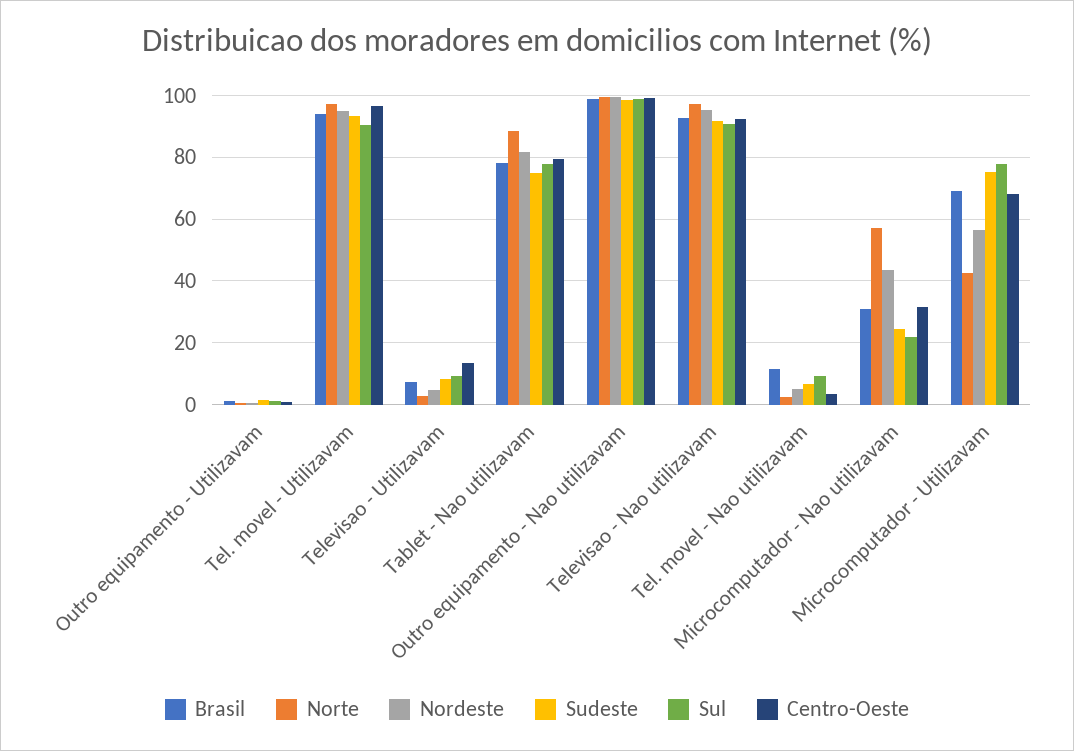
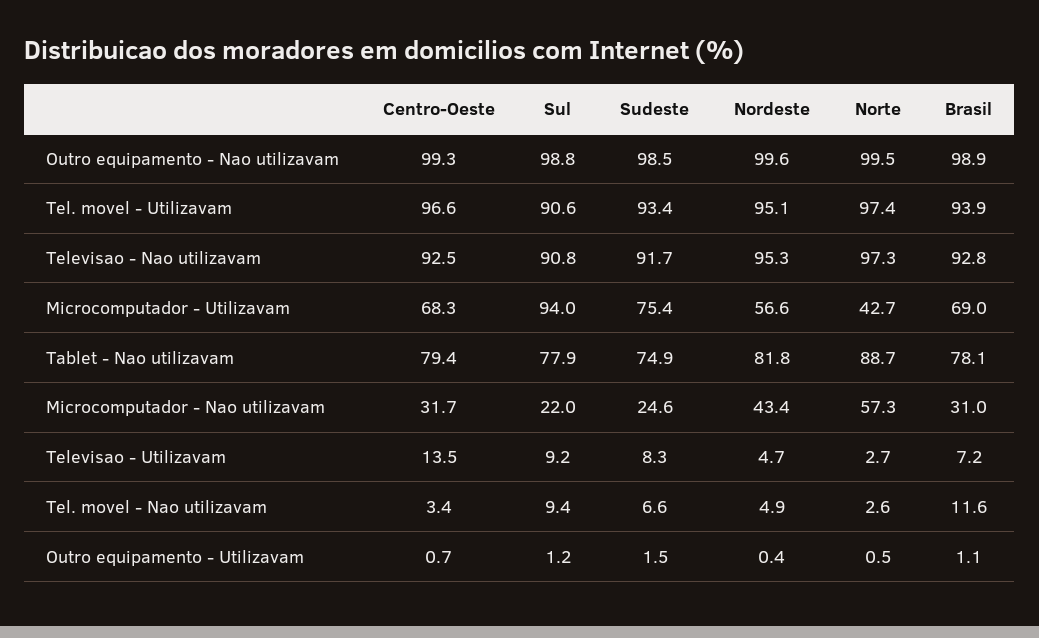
  {
    "Brasil": {
      "Outro equipamento - Utilizavam": 1.1,
      "Tel. movel - Utilizavam": 93.9,
      "Televisao - Utilizavam": 7.2,
      "Tablet - Nao utilizavam": 78.1,
      "Outro equipamento - Nao utilizavam": 98.9,
      "Televisao - Nao utilizavam": 92.8,
      "Tel. movel - Nao utilizavam": 11.6,
      "Microcomputador - Nao utilizavam": 31,
      "Microcomputador - Utilizavam": 69
    },
    "Norte": {
      "Outro equipamento - Utilizavam": 0.5,
      "Tel. movel - Utilizavam": 97.4,
      "Televisao - Utilizavam": 2.7,
      "Tablet - Nao utilizavam": 88.7,
      "Outro equipamento - Nao utilizavam": 99.5,
      "Televisao - Nao utilizavam": 97.3,
      "Tel. movel - Nao utilizavam": 2.6,
      "Microcomputador - Nao utilizavam": 57.3,
      "Microcomputador - Utilizavam": 42.7
    },
    "Nordeste": {
      "Outro equipamento - Utilizavam": 0.4,
      "Tel. movel - Utilizavam": 95.1,
      "Televisao - Utilizavam": 4.7,
      "Tablet - Nao utilizavam": 81.8,
      "Outro equipamento - Nao utilizavam": 99.6,
      "Televisao - Nao utilizavam": 95.3,
      "Tel. movel - Nao utilizavam": 4.9,
      "Microcomputador - Nao utilizavam": 43.4,
      "Microcomputador - Utilizavam": 56.6
    },
    "Sudeste": {
      "Outro equipamento - Utilizavam": 1.5,
      "Tel. movel - Utilizavam": 93.4,
      "Televisao - Utilizavam": 8.3,
      "Tablet - Nao utilizavam": 74.9,
      "Outro equipamento - Nao utilizavam": 98.5,
      "Televisao - Nao utilizavam": 91.7,
      "Tel. movel - Nao utilizavam": 6.6,
      "Microcomputador - Nao utilizavam": 24.6,
      "Microcomputador - Utilizavam": 75.4
    },
    "Sul": {
      "Outro equipamento - Utilizavam": 1.2,
      "Tel. movel - Utilizavam": 90.6,
      "Televisao - Utilizavam": 9.2,
      "Tablet - Nao utilizavam": 77.9,
      "Outro equipamento - Nao utilizavam": 98.8,
      "Televisao - Nao utilizavam": 90.8,
      "Tel. movel - Nao utilizavam": 9.4,
      "Microcomputador - Nao utilizavam": 22,
-     "Microcomputador - Utilizavam": 78
+     "Microcomputador - Utilizavam": 94
    },
    "Centro-Oeste": {
      "Outro equipamento - Utilizavam": 0.7,
      "Tel. movel - Utilizavam": 96.6,
      "Televisao - Utilizavam": 13.5,
      "Tablet - Nao utilizavam": 79.4,
      "Outro equipamento - Nao utilizavam": 99.3,
      "Televisao - Nao utilizavam": 92.5,
      "Tel. movel - Nao utilizavam": 3.4,
      "Microcomputador - Nao utilizavam": 31.7,
      "Microcomputador - Utilizavam": 68.3
    }
  }

